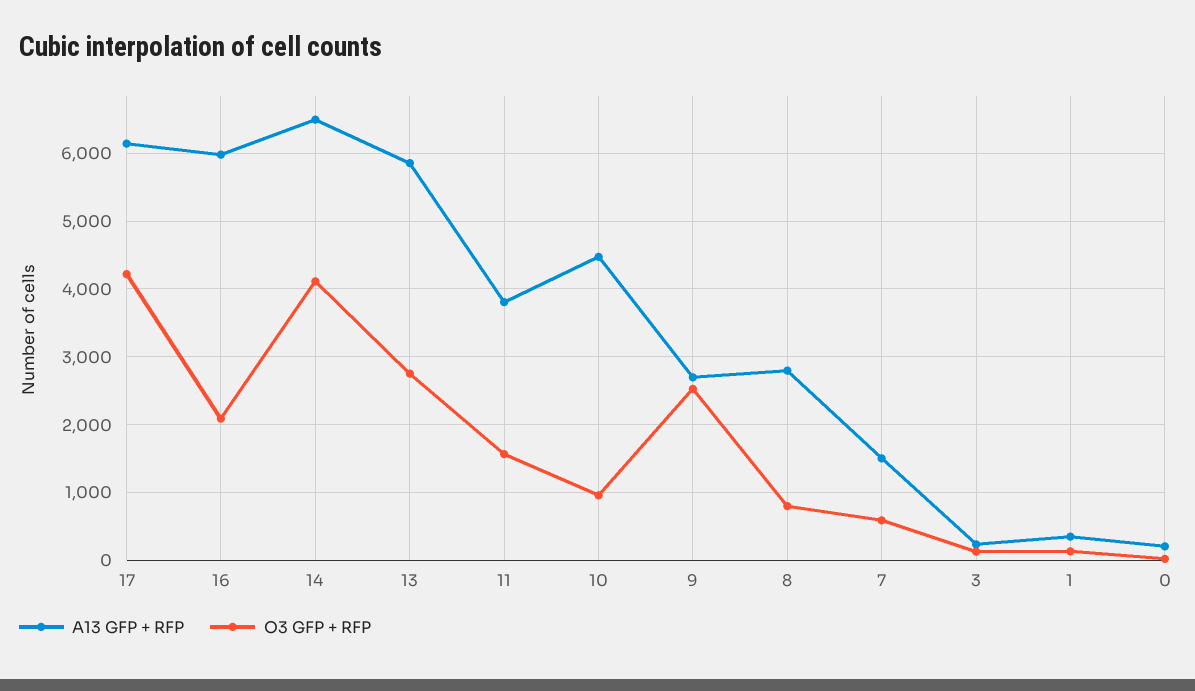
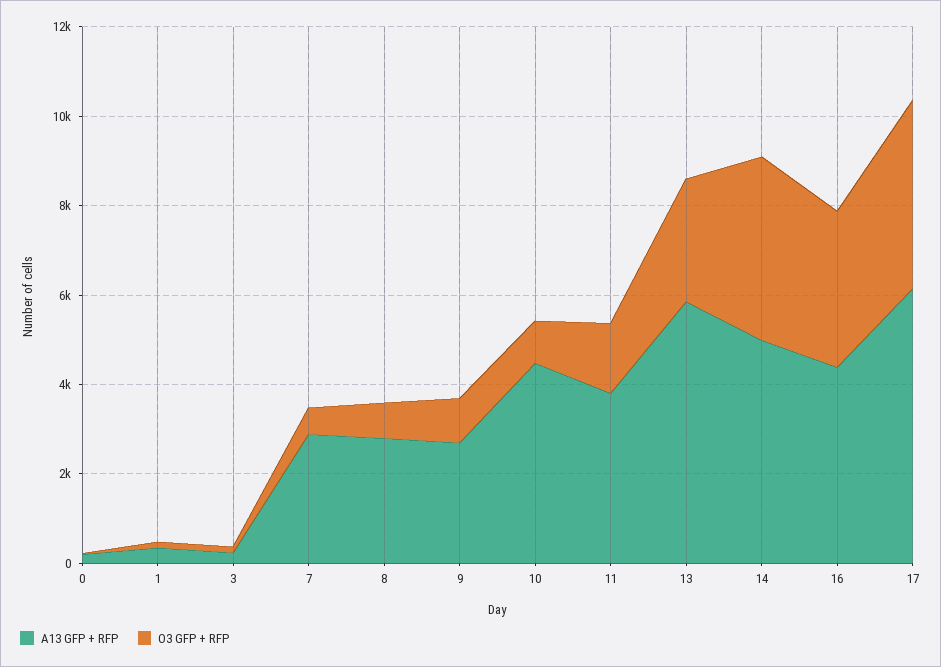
  {
    "A13 GFP + RFP": {
      "17": 6100,
-     "16": 6000,
+     "16": 4500,
-     "14": 6500,
+     "14": 5000,
      "13": 5900,
      "11": 3800,
      "10": 4500,
      "9": 2700,
      "8": 2800,
-     "7": 1500,
+     "7": 3000,
      "3": 200,
      "1": 300,
      "0": 200
    },
    "O3 GFP + RFP": {
      "17": 4200,
-     "16": 2100,
+     "16": 3500,
      "14": 4100,
      "13": 2800,
      "11": 1600,
      "10": 1000,
-     "9": 2500,
+     "9": 1000,
      "8": 800,
      "7": 600,
      "3": 100,
      "1": 100,
      "0": 0
    }
  }

